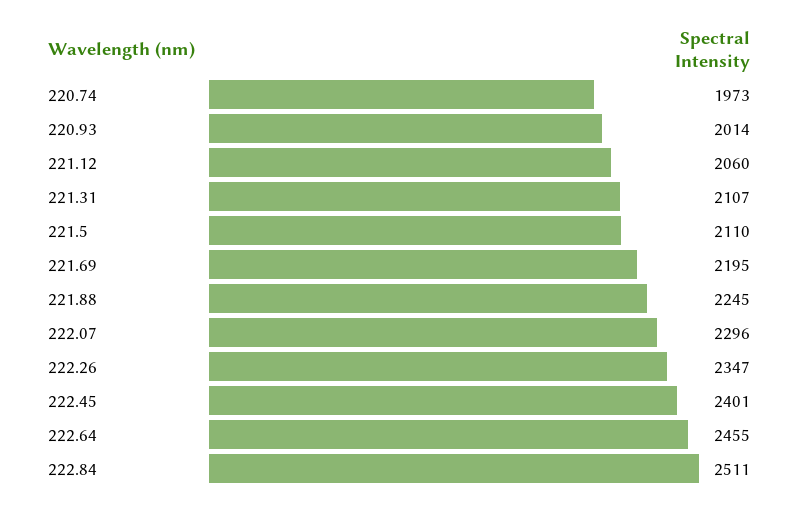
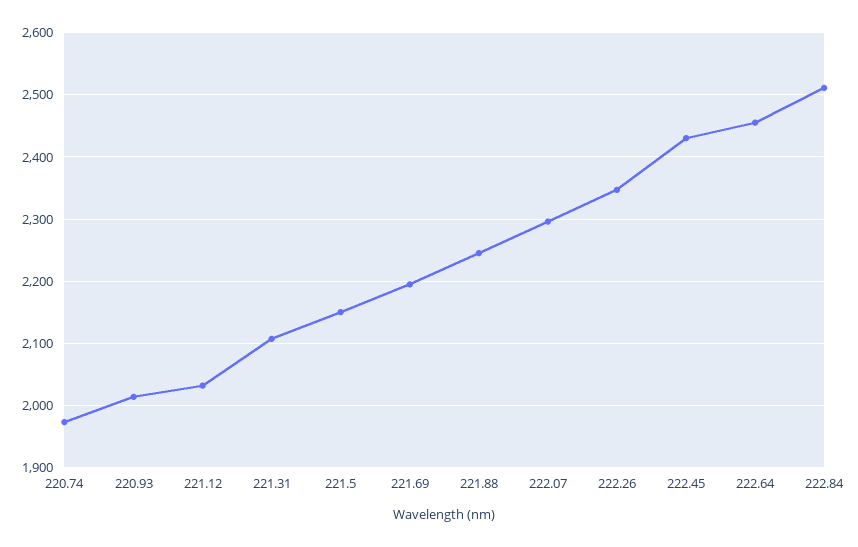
  {
    "220.74": 1973,
    "220.93": 2014,
-   "221.12": 2060,
+   "221.12": 2030,
    "221.31": 2107,
-   "221.5": 2110,
+   "221.5": 2150,
    "221.69": 2195,
    "221.88": 2245,
    "222.07": 2296,
    "222.26": 2347,
-   "222.45": 2401,
+   "222.45": 2430,
    "222.64": 2455,
    "222.84": 2511
  }

